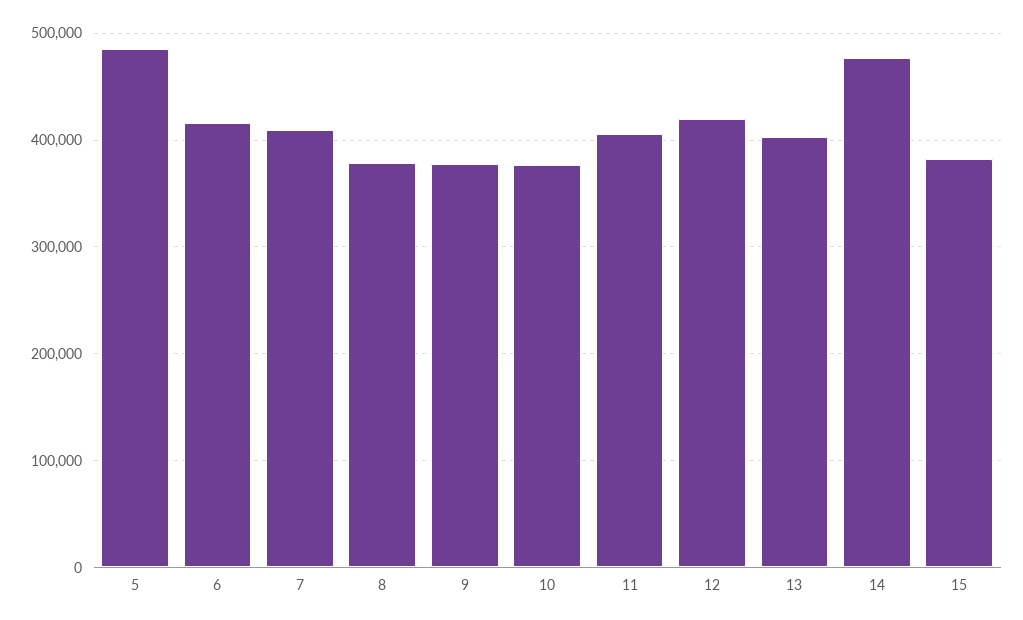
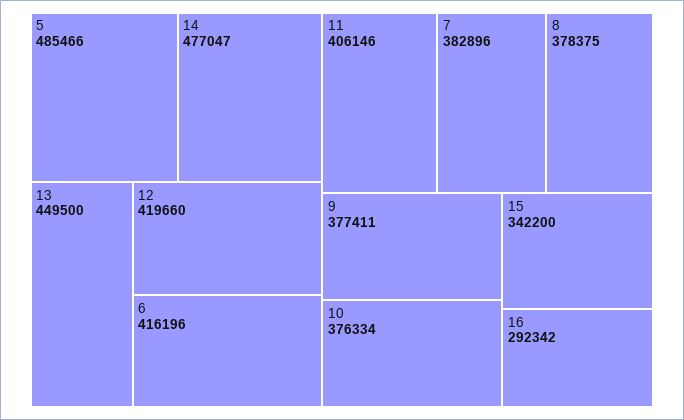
  {
    "5": 485466,
    "6": 416196,
-   "7": 410000,
+   "7": 382896,
    "8": 378375,
    "9": 377411,
    "10": 376334,
    "11": 406146,
    "12": 419660,
-   "13": 400000,
+   "13": 449500,
    "14": 477047,
-   "15": 380000
+   "15": 342200,
+   "16": 292342
  }

